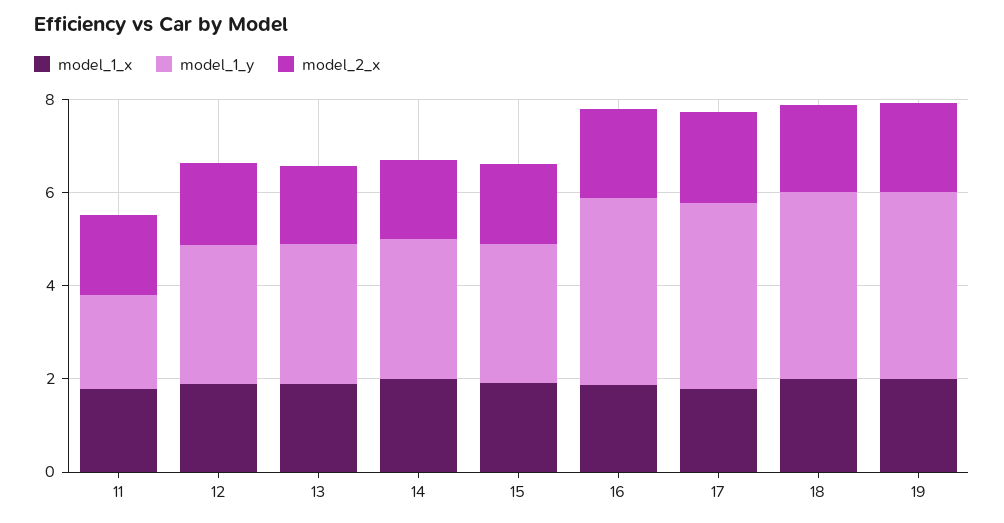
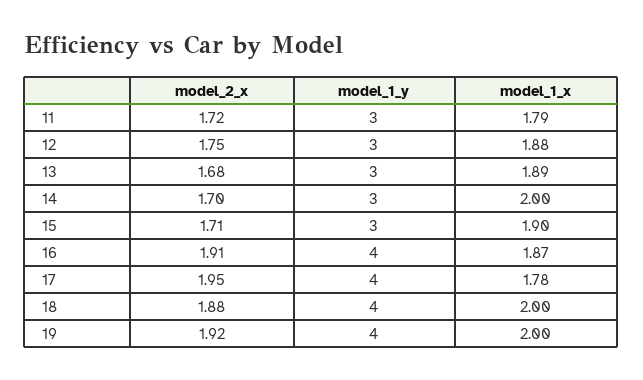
  {
    "model_1_x": {
      "11": 1.79,
      "12": 1.88,
      "13": 1.89,
      "14": 2,
      "15": 1.9,
      "16": 1.87,
      "17": 1.78,
      "18": 2,
      "19": 2
    },
    "model_1_y": {
-     "11": 2,
+     "11": 3,
      "12": 3,
      "13": 3,
      "14": 3,
      "15": 3,
      "16": 4,
      "17": 4,
      "18": 4,
      "19": 4
    },
    "model_2_x": {
      "11": 1.72,
      "12": 1.75,
      "13": 1.68,
      "14": 1.7,
      "15": 1.71,
      "16": 1.91,
      "17": 1.95,
      "18": 1.88,
      "19": 1.92
    }
  }

